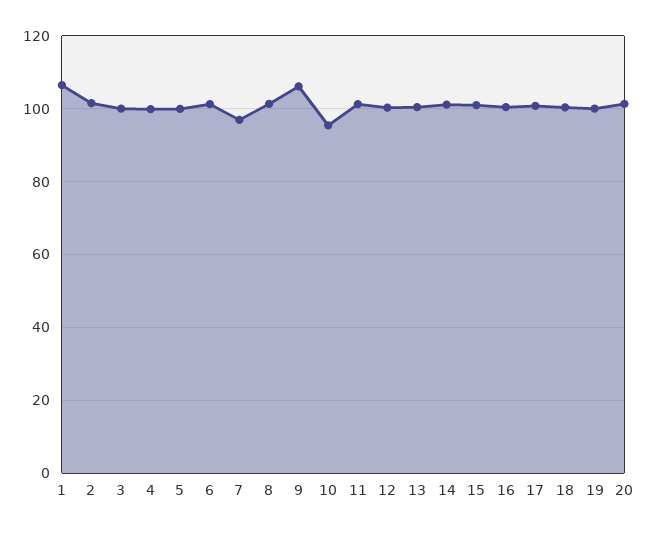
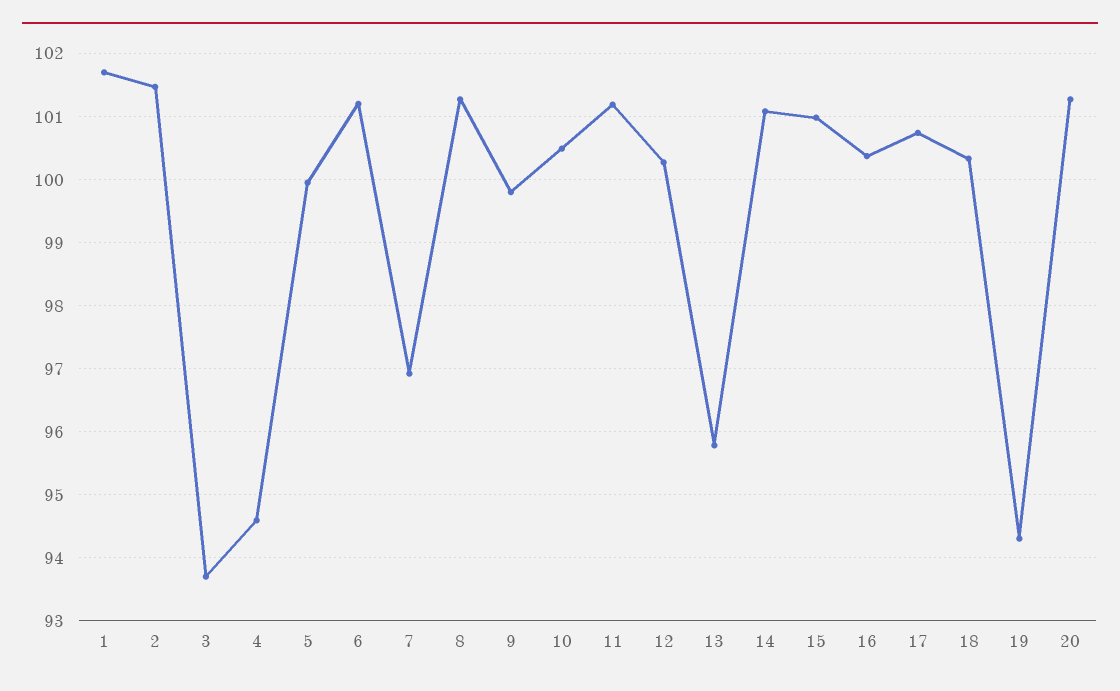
  {
-   "1": 106,
+   "1": 101.7,
    "2": 101.5,
-   "3": 100,
+   "3": 93.7,
-   "4": 100,
+   "4": 94.6,
    "5": 100,
    "6": 101.2,
    "7": 96.9,
    "8": 101.3,
-   "9": 106,
+   "9": 99.8,
-   "10": 96,
+   "10": 100.5,
    "11": 101.2,
    "12": 100.3,
-   "13": 100,
+   "13": 95.8,
    "14": 101.1,
    "15": 101,
    "16": 100.4,
    "17": 100.7,
    "18": 100.3,
-   "19": 100,
+   "19": 94.3,
    "20": 101.3
  }

